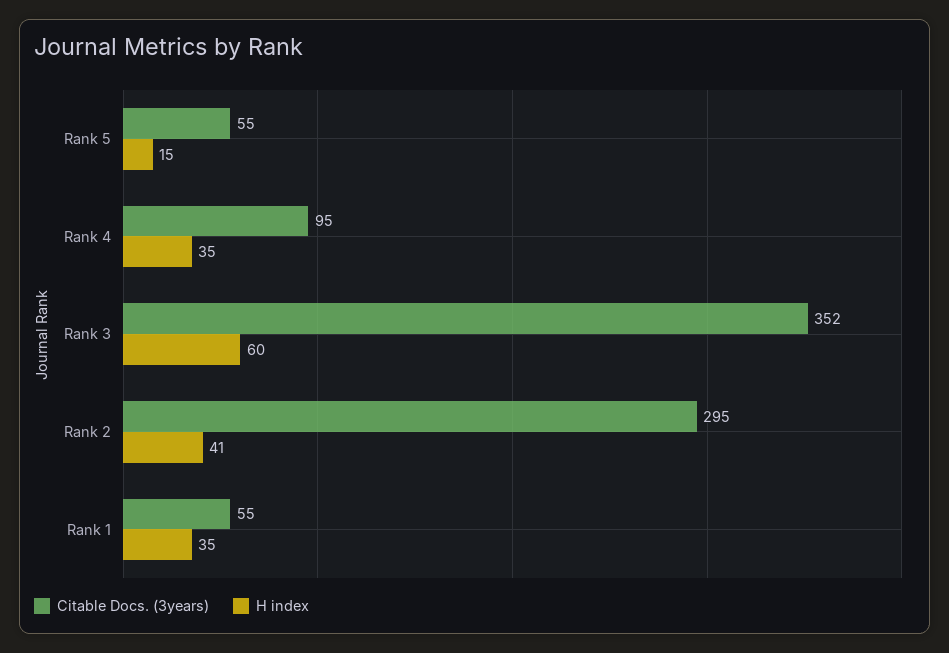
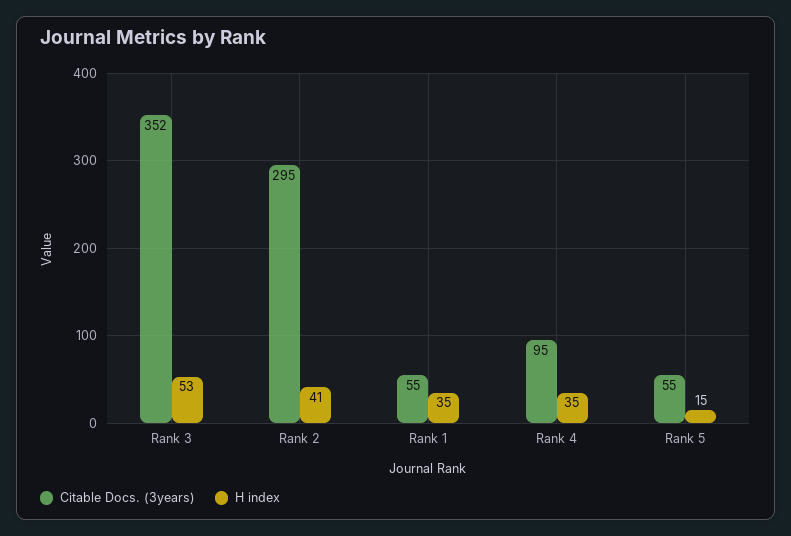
  {
    "Citable Docs. (3years)": {
      "Rank 5": 55,
      "Rank 4": 95,
      "Rank 3": 352,
      "Rank 2": 295,
      "Rank 1": 55
    },
    "H index": {
      "Rank 5": 15,
      "Rank 4": 35,
-     "Rank 3": 60,
+     "Rank 3": 53,
      "Rank 2": 41,
      "Rank 1": 35
    }
  }

